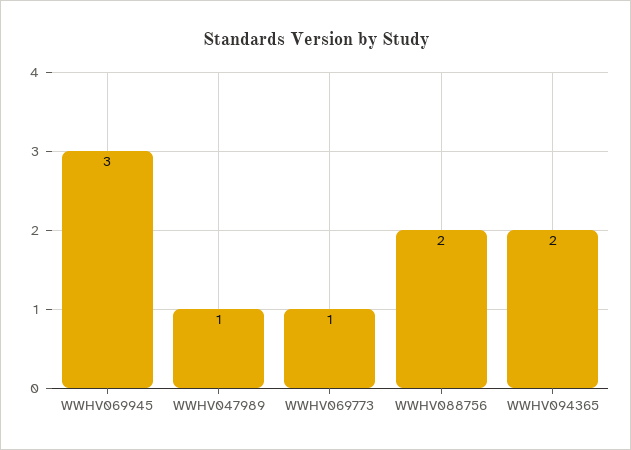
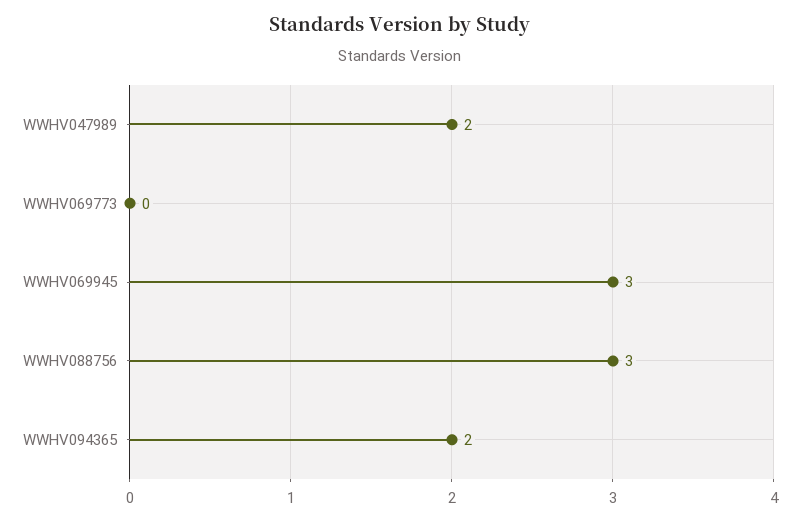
  {
    "WWHV069945": 3,
-   "WWHV047989": 1,
+   "WWHV047989": 2,
-   "WWHV069773": 1,
+   "WWHV069773": 0,
-   "WWHV088756": 2,
+   "WWHV088756": 3,
    "WWHV094365": 2
  }

